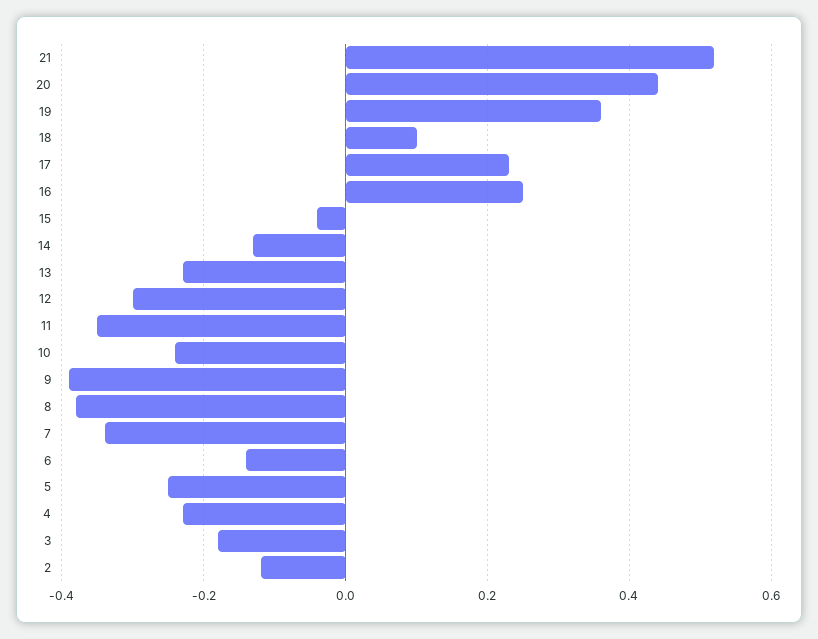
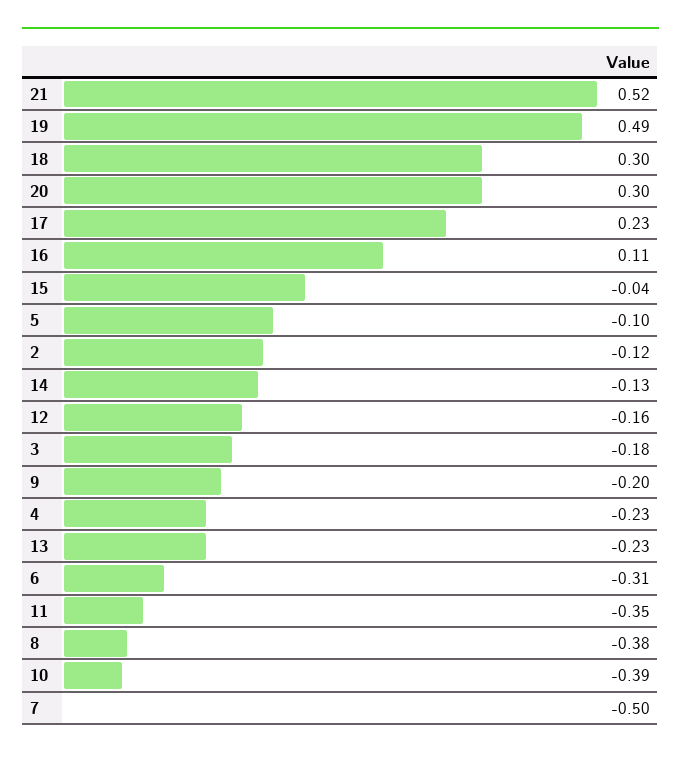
  {
    "21": 0.52,
-   "20": 0.45,
+   "20": 0.3,
-   "19": 0.35,
+   "19": 0.49,
-   "18": 0.1,
+   "18": 0.3,
    "17": 0.23,
-   "16": 0.25,
+   "16": 0.11,
    "15": -0.04,
    "14": -0.13,
    "13": -0.23,
-   "12": -0.3,
+   "12": -0.16,
    "11": -0.35,
-   "10": -0.25,
+   "10": -0.39,
-   "9": -0.4,
+   "9": -0.2,
    "8": -0.38,
-   "7": -0.35,
+   "7": -0.5,
-   "6": -0.15,
+   "6": -0.31,
-   "5": -0.25,
+   "5": -0.1,
    "4": -0.23,
    "3": -0.18,
    "2": -0.12
  }

